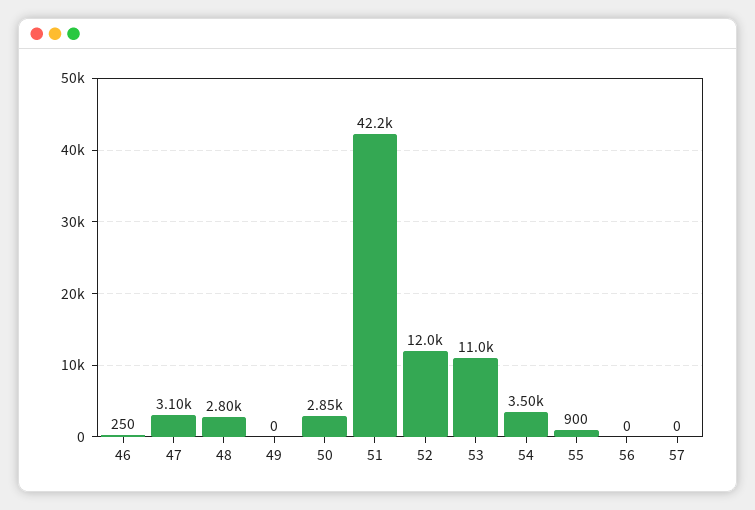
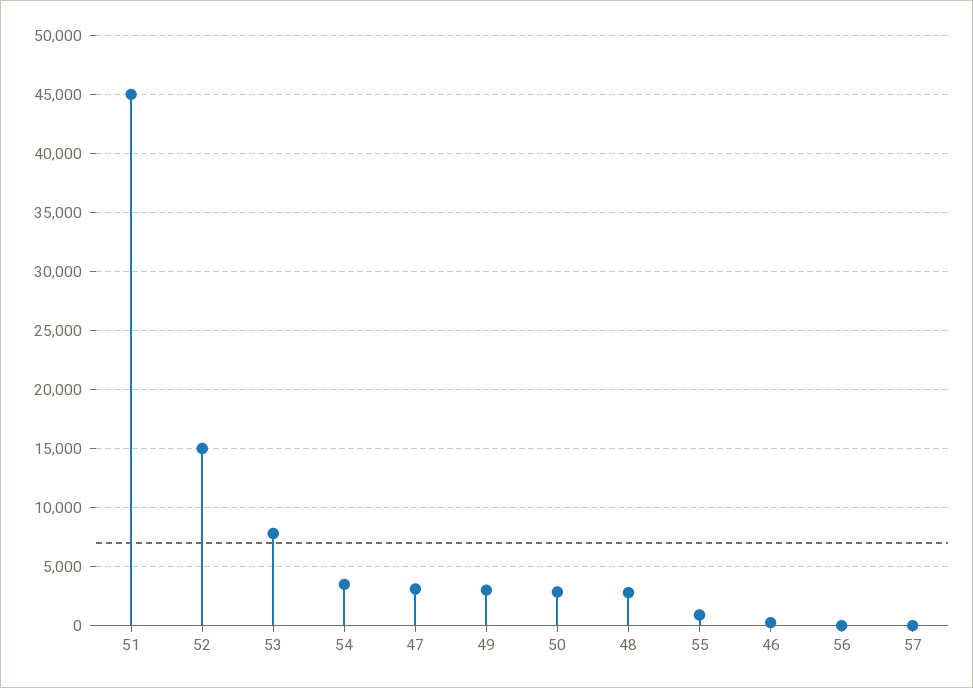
  {
    "46": 250,
    "47": 3100,
    "48": 2800,
-   "49": 0,
+   "49": 3000,
    "50": 2850,
-   "51": 42200,
+   "51": 45000,
-   "52": 12000,
+   "52": 15000,
-   "53": 11000,
+   "53": 8000,
    "54": 3500,
    "55": 900,
    "56": 0,
    "57": 0
  }

